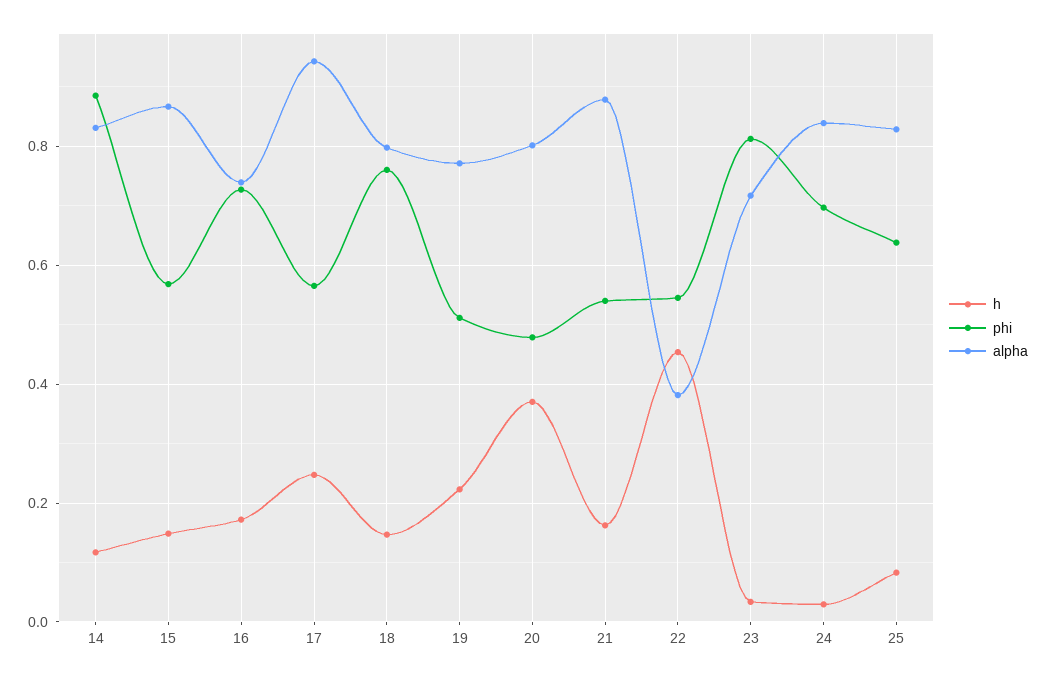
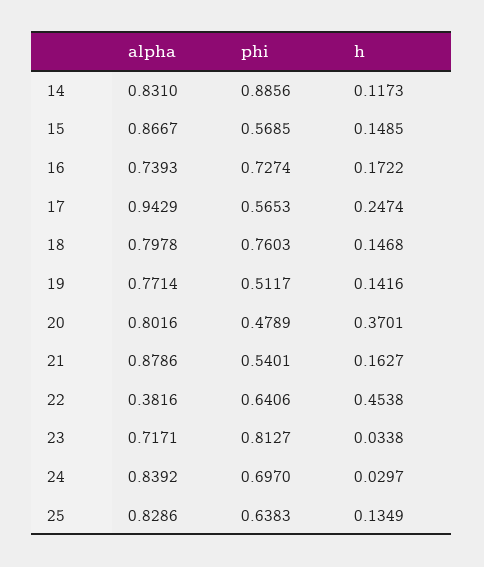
  {
    "h": {
      "14": 0.1173,
      "15": 0.1485,
      "16": 0.1722,
      "17": 0.2474,
      "18": 0.1468,
-     "19": 0.22,
+     "19": 0.1416,
      "20": 0.3701,
      "21": 0.1627,
      "22": 0.4538,
      "23": 0.0338,
      "24": 0.0297,
-     "25": 0.08
+     "25": 0.1349
    },
    "phi": {
      "14": 0.8856,
      "15": 0.5685,
      "16": 0.7274,
      "17": 0.5653,
      "18": 0.7603,
      "19": 0.5117,
      "20": 0.4789,
      "21": 0.5401,
-     "22": 0.54,
+     "22": 0.6406,
      "23": 0.8127,
      "24": 0.697,
      "25": 0.6383
    },
    "alpha": {
      "14": 0.831,
      "15": 0.8667,
      "16": 0.7393,
      "17": 0.9429,
      "18": 0.7978,
      "19": 0.7714,
      "20": 0.8016,
      "21": 0.8786,
      "22": 0.3816,
      "23": 0.7171,
      "24": 0.8392,
      "25": 0.8286
    }
  }

